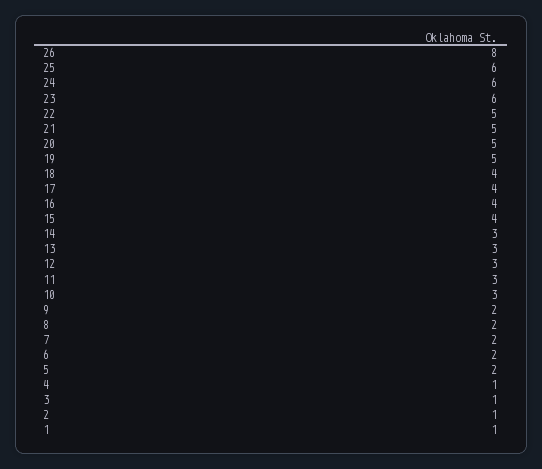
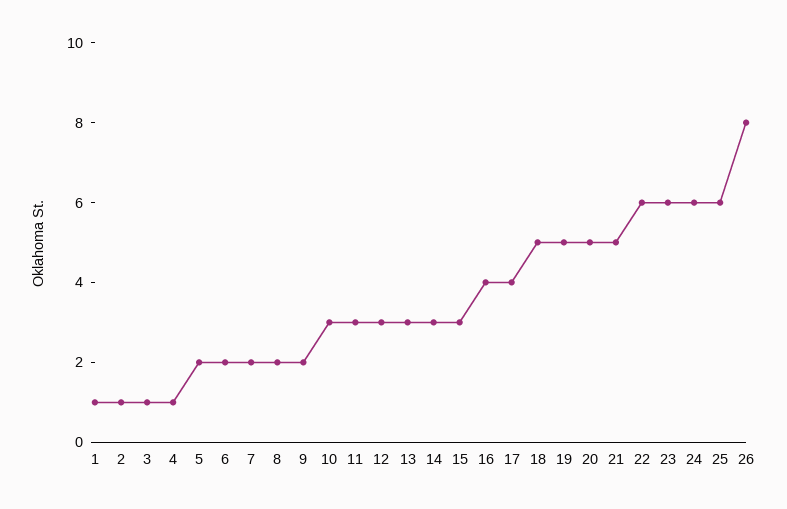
  {
    "26": 8,
    "25": 6,
    "24": 6,
    "23": 6,
-   "22": 5,
+   "22": 6,
    "21": 5,
    "20": 5,
    "19": 5,
-   "18": 4,
+   "18": 5,
    "17": 4,
    "16": 4,
-   "15": 4,
+   "15": 3,
    "14": 3,
    "13": 3,
    "12": 3,
    "11": 3,
    "10": 3,
    "9": 2,
    "8": 2,
    "7": 2,
    "6": 2,
    "5": 2,
    "4": 1,
    "3": 1,
    "2": 1,
    "1": 1
  }

